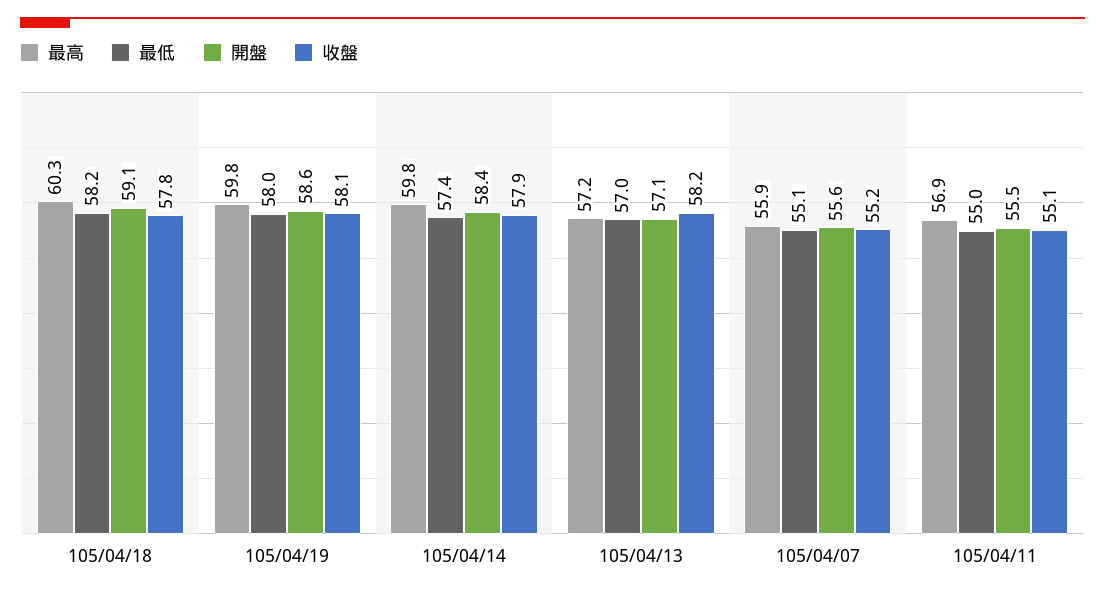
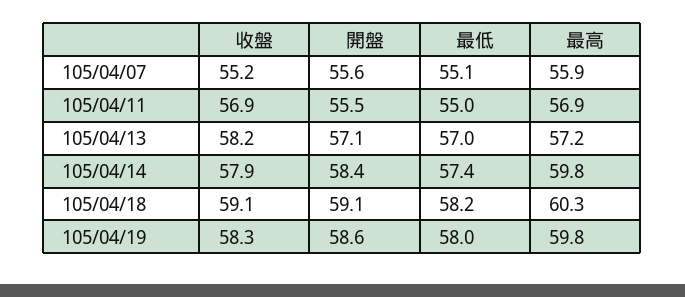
  {
    "最高": {
      "105/04/18": 60.3,
      "105/04/19": 59.8,
      "105/04/14": 59.8,
      "105/04/13": 57.2,
      "105/04/07": 55.9,
      "105/04/11": 56.9
    },
    "最低": {
      "105/04/18": 58.2,
      "105/04/19": 58,
      "105/04/14": 57.4,
      "105/04/13": 57,
      "105/04/07": 55.1,
      "105/04/11": 55
    },
    "開盤": {
      "105/04/18": 59.1,
      "105/04/19": 58.6,
      "105/04/14": 58.4,
      "105/04/13": 57.1,
      "105/04/07": 55.6,
      "105/04/11": 55.5
    },
    "收盤": {
-     "105/04/18": 57.8,
+     "105/04/18": 59.1,
-     "105/04/19": 58.1,
+     "105/04/19": 58.3,
      "105/04/14": 57.9,
      "105/04/13": 58.2,
      "105/04/07": 55.2,
-     "105/04/11": 55.1
+     "105/04/11": 56.9
    }
  }

